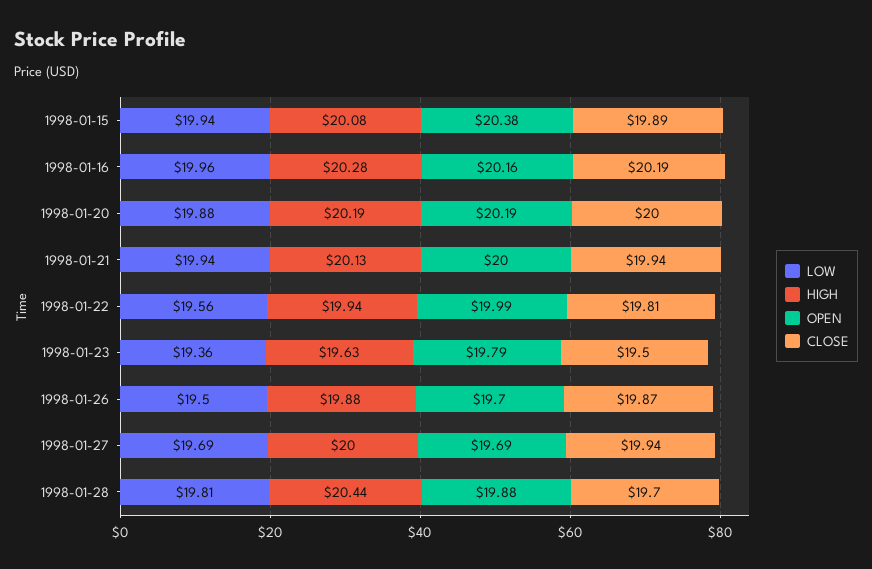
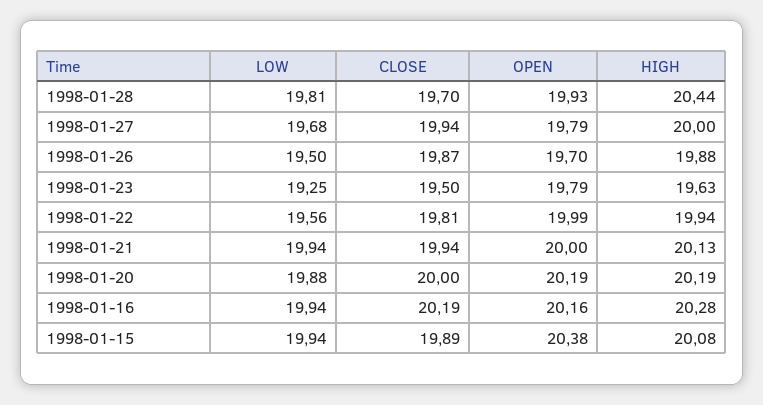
  {
    "LOW": {
      "1998-01-15": 19.94,
-     "1998-01-16": 19.96,
+     "1998-01-16": 19.94,
      "1998-01-20": 19.88,
      "1998-01-21": 19.94,
      "1998-01-22": 19.56,
-     "1998-01-23": 19.36,
+     "1998-01-23": 19.25,
      "1998-01-26": 19.5,
-     "1998-01-27": 19.69,
+     "1998-01-27": 19.68,
      "1998-01-28": 19.81
    },
    "HIGH": {
      "1998-01-15": 20.08,
      "1998-01-16": 20.28,
      "1998-01-20": 20.19,
      "1998-01-21": 20.13,
      "1998-01-22": 19.94,
      "1998-01-23": 19.63,
      "1998-01-26": 19.88,
      "1998-01-27": 20,
      "1998-01-28": 20.44
    },
    "OPEN": {
      "1998-01-15": 20.38,
      "1998-01-16": 20.16,
      "1998-01-20": 20.19,
      "1998-01-21": 20,
      "1998-01-22": 19.99,
      "1998-01-23": 19.79,
      "1998-01-26": 19.7,
-     "1998-01-27": 19.69,
+     "1998-01-27": 19.79,
-     "1998-01-28": 19.88
+     "1998-01-28": 19.93
    },
    "CLOSE": {
      "1998-01-15": 19.89,
      "1998-01-16": 20.19,
      "1998-01-20": 20,
      "1998-01-21": 19.94,
      "1998-01-22": 19.81,
      "1998-01-23": 19.5,
      "1998-01-26": 19.87,
      "1998-01-27": 19.94,
      "1998-01-28": 19.7
    }
  }

